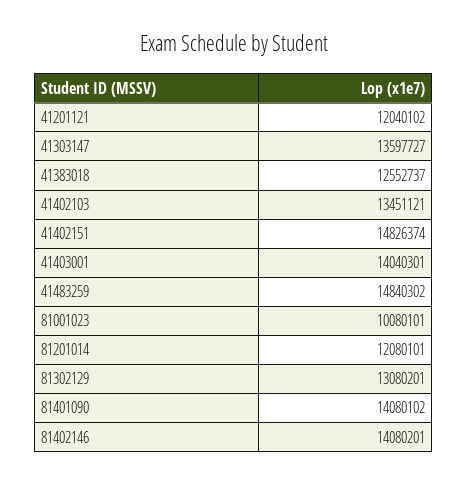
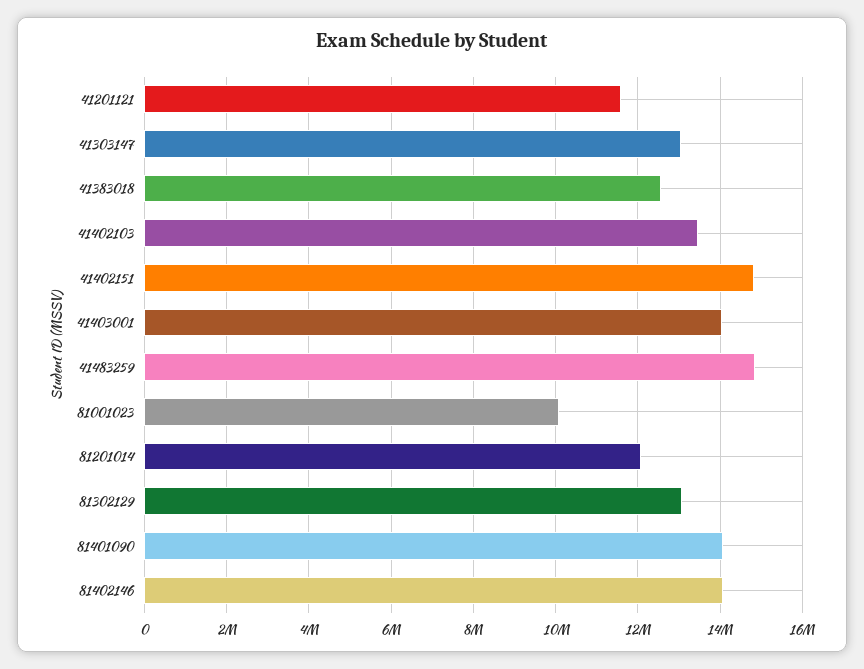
  {
-   "41201121": 12040102,
+   "41201121": 11600000,
-   "41303147": 13597727,
+   "41303147": 13000000,
    "41383018": 12552737,
    "41402103": 13451121,
    "41402151": 14826374,
    "41403001": 14040301,
    "41483259": 14840302,
    "81001023": 10080101,
    "81201014": 12080101,
    "81302129": 13080201,
    "81401090": 14080102,
    "81402146": 14080201
  }

